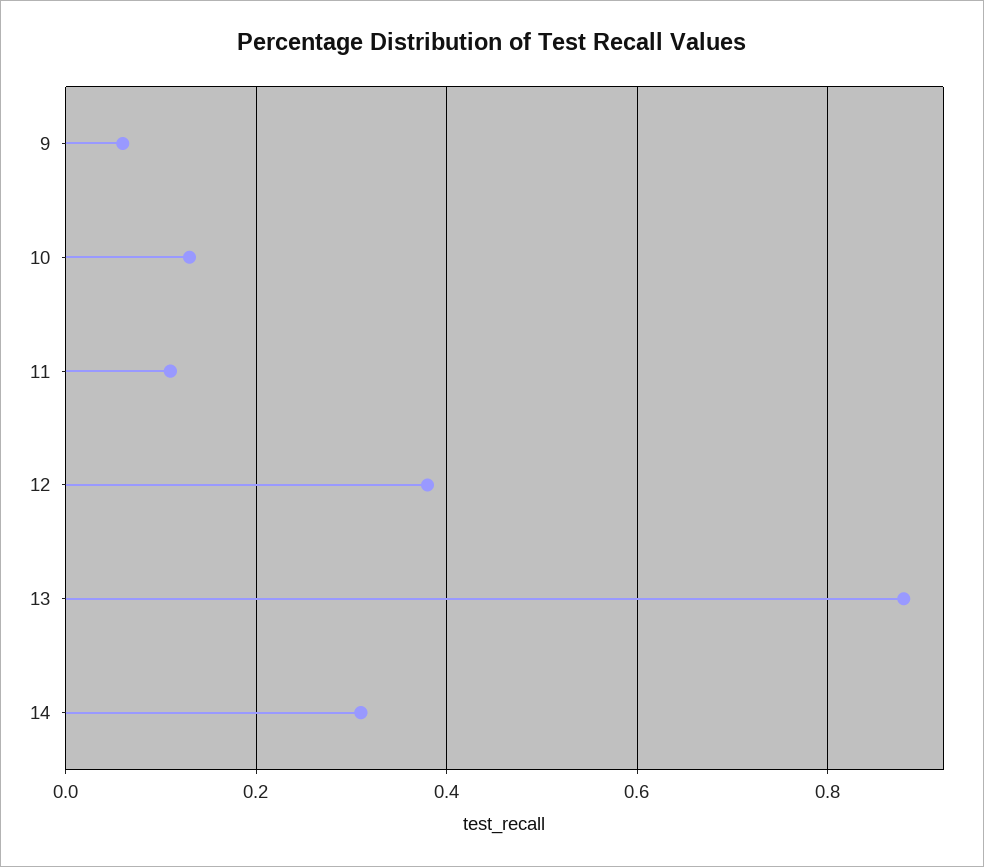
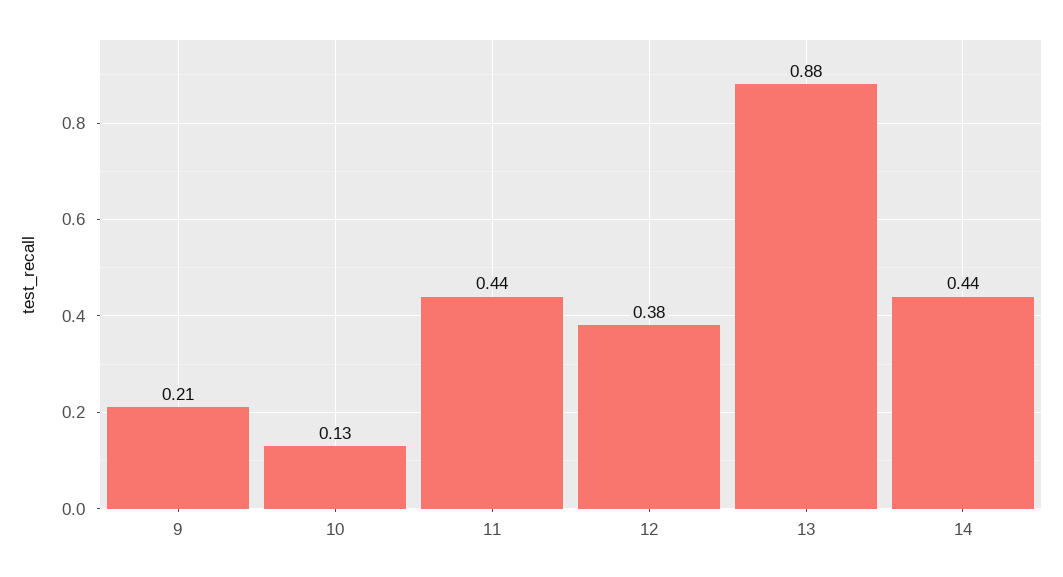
  {
-   "9": 0.05,
+   "9": 0.21,
    "10": 0.13,
-   "11": 0.1,
+   "11": 0.44,
    "12": 0.38,
    "13": 0.88,
-   "14": 0.3
+   "14": 0.44
  }

